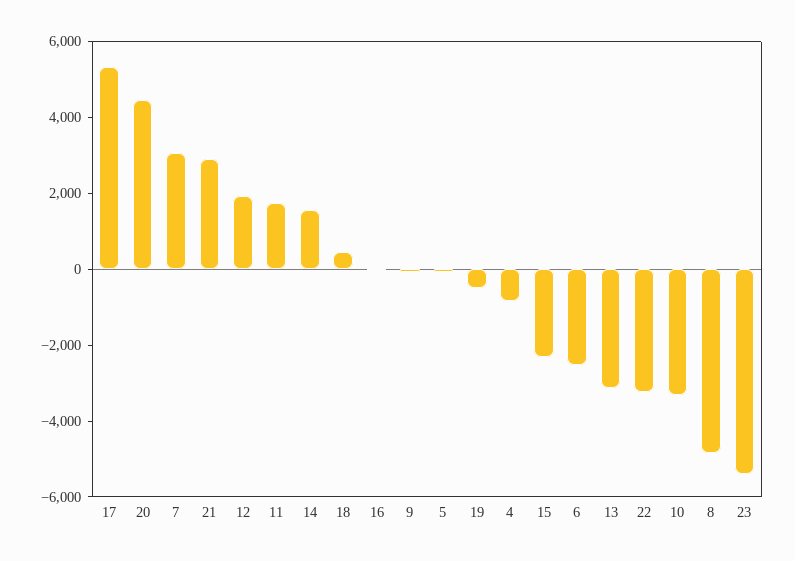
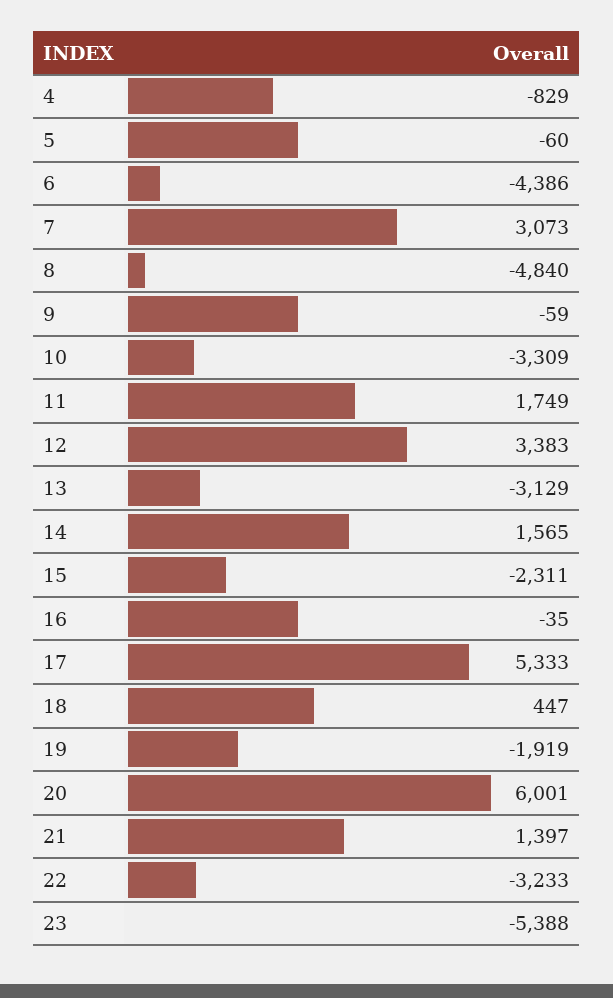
  {
    "17": 5333,
-   "20": 4500,
+   "20": 6001,
    "7": 3073,
-   "21": 3000,
+   "21": 1397,
-   "12": 2000,
+   "12": 3383,
    "11": 1749,
    "14": 1565,
    "18": 447,
    "16": -35,
    "9": -59,
    "5": -60,
-   "19": -500,
+   "19": -1919,
    "4": -829,
    "15": -2311,
-   "6": -2500,
+   "6": -4386,
    "13": -3129,
    "22": -3233,
    "10": -3309,
    "8": -4840,
    "23": -5388
  }

